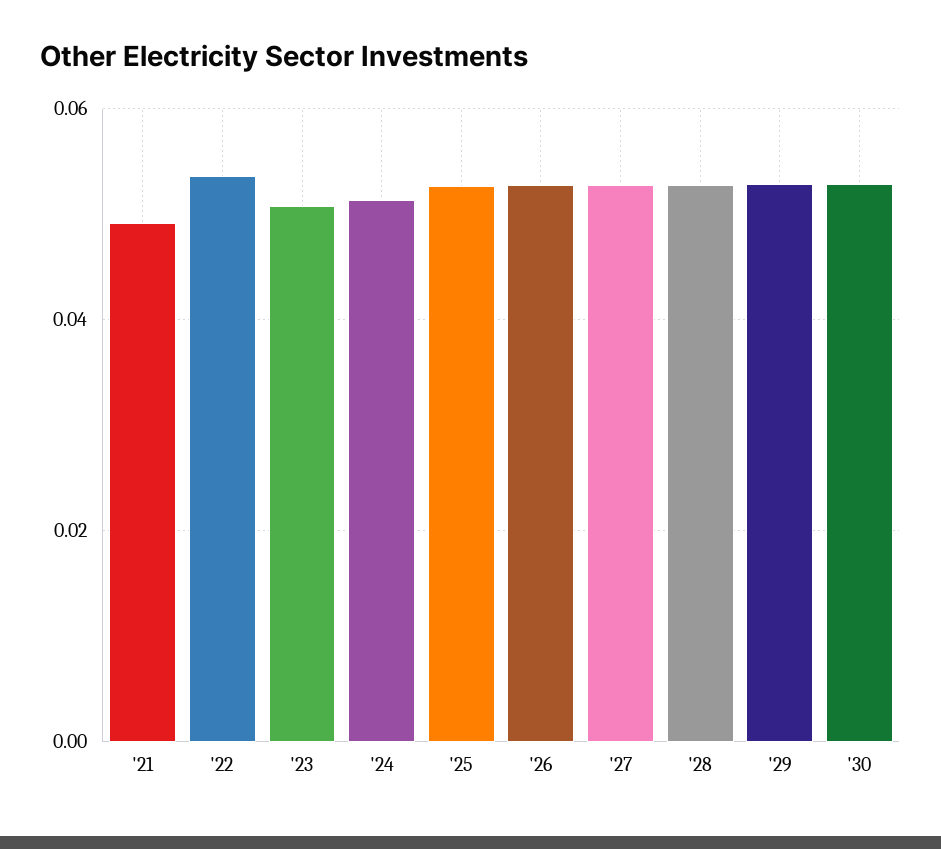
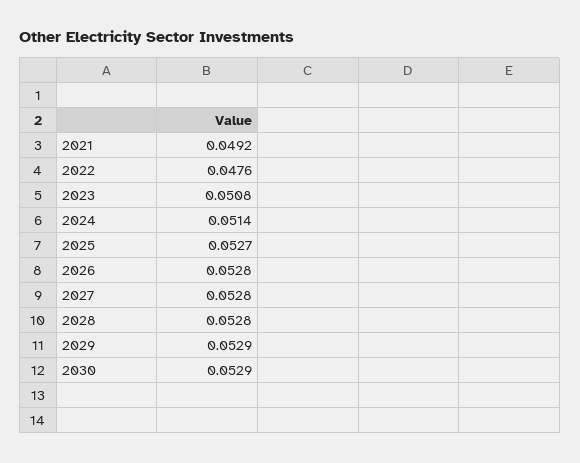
  {
    "'21": 0.0492,
-   "'22": 0.054,
+   "'22": 0.0476,
    "'23": 0.0508,
    "'24": 0.0514,
    "'25": 0.0527,
    "'26": 0.0528,
    "'27": 0.0528,
    "'28": 0.0528,
    "'29": 0.0529,
    "'30": 0.0529
  }

